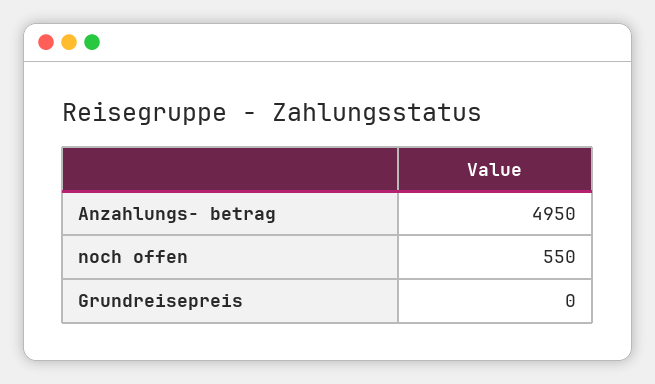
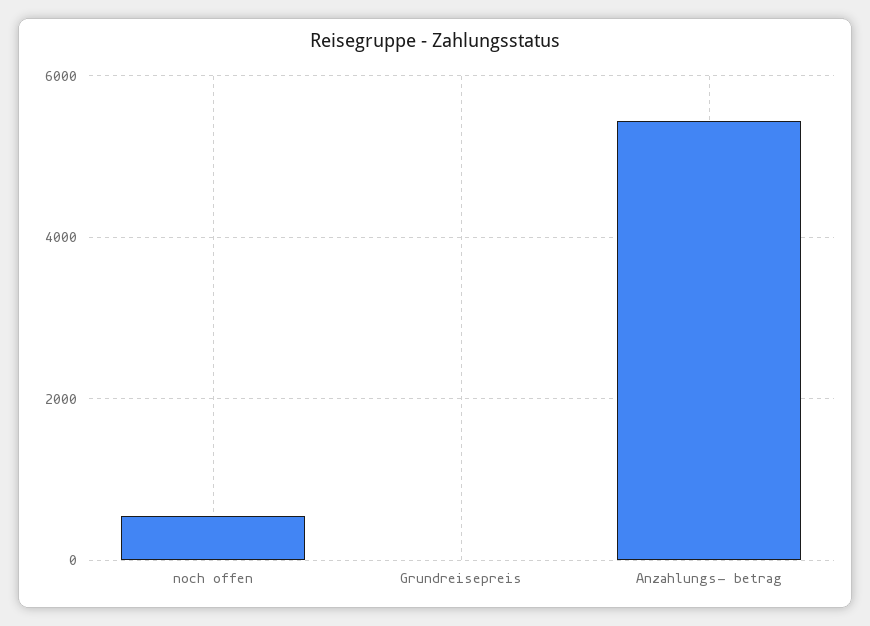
  {
-   "Anzahlungs- betrag": 4950,
+   "Anzahlungs- betrag": 5400,
    "noch offen": 550,
    "Grundreisepreis": 0
  }

